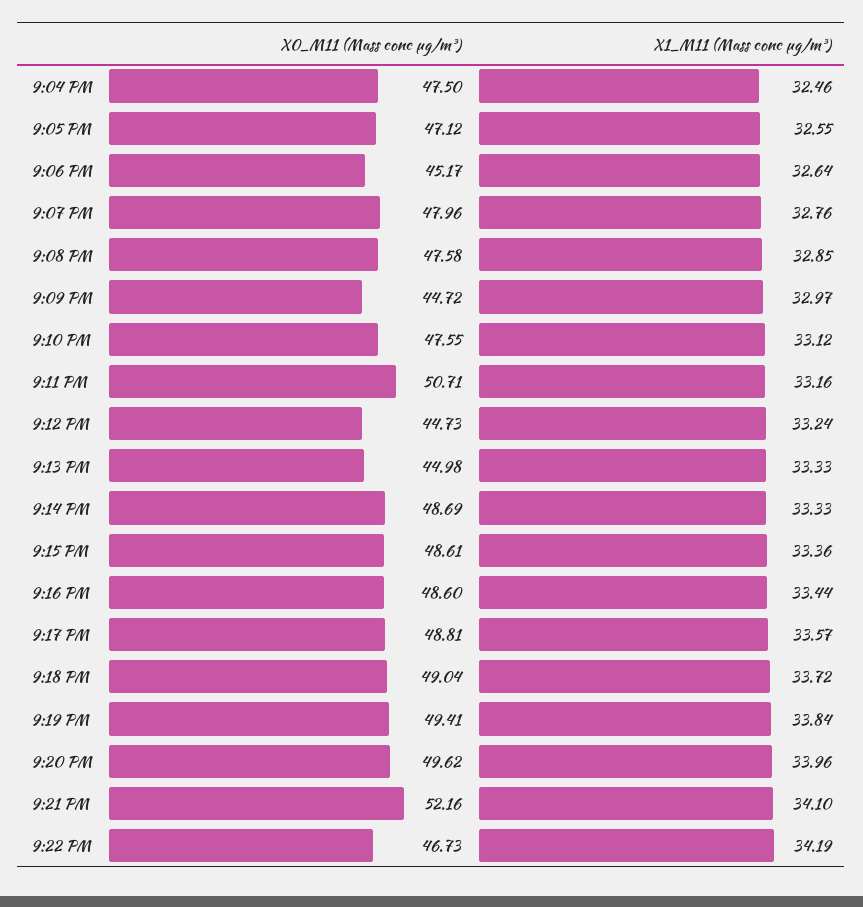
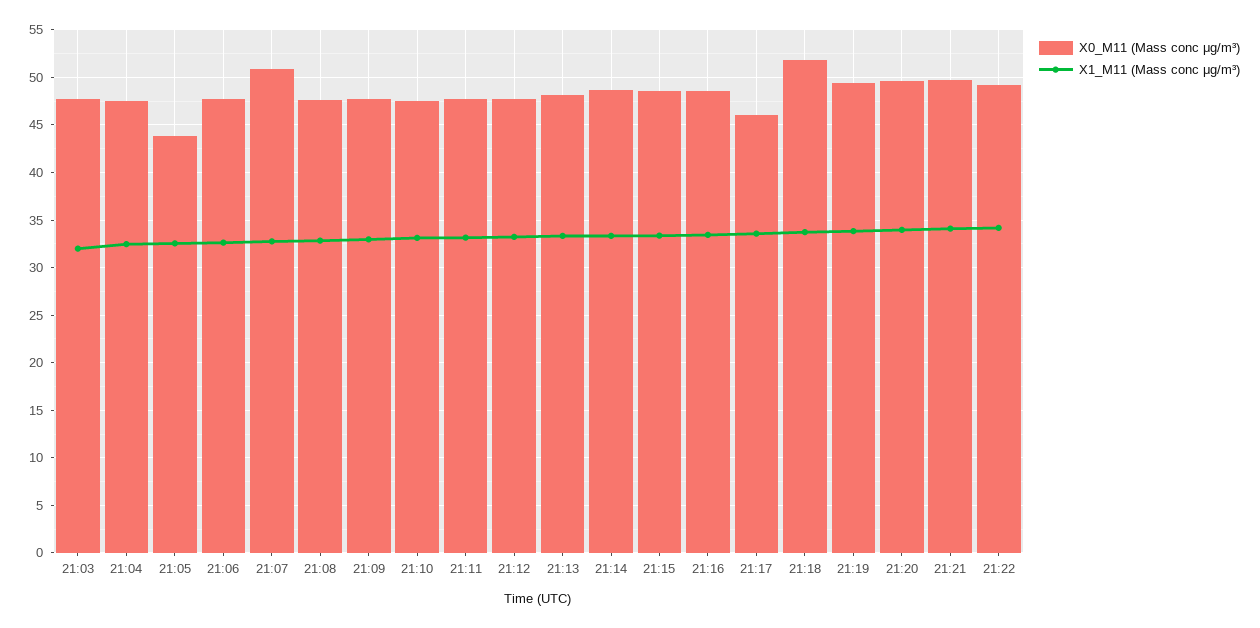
  {
    "X0_M11 (Mass conc μg/m³)": {
      "9:04 PM": 47.5,
-     "9:05 PM": 47.12,
+     "9:05 PM": 44,
-     "9:06 PM": 45.17,
+     "9:06 PM": 48,
-     "9:07 PM": 47.96,
+     "9:07 PM": 51,
      "9:08 PM": 47.58,
-     "9:09 PM": 44.72,
+     "9:09 PM": 48,
      "9:10 PM": 47.55,
-     "9:11 PM": 50.71,
+     "9:11 PM": 48,
-     "9:12 PM": 44.73,
+     "9:12 PM": 48,
-     "9:13 PM": 44.98,
+     "9:13 PM": 48,
      "9:14 PM": 48.69,
      "9:15 PM": 48.61,
      "9:16 PM": 48.6,
-     "9:17 PM": 48.81,
+     "9:17 PM": 46,
-     "9:18 PM": 49.04,
+     "9:18 PM": 52,
      "9:19 PM": 49.41,
      "9:20 PM": 49.62,
-     "9:21 PM": 52.16,
+     "9:21 PM": 50,
-     "9:22 PM": 46.73
+     "9:22 PM": 49,
+     "21:03": 48
    },
    "X1_M11 (Mass conc μg/m³)": {
      "9:04 PM": 32.46,
      "9:05 PM": 32.55,
      "9:06 PM": 32.64,
      "9:07 PM": 32.76,
      "9:08 PM": 32.85,
      "9:09 PM": 32.97,
      "9:10 PM": 33.12,
      "9:11 PM": 33.16,
      "9:12 PM": 33.24,
      "9:13 PM": 33.33,
      "9:14 PM": 33.33,
      "9:15 PM": 33.36,
      "9:16 PM": 33.44,
      "9:17 PM": 33.57,
      "9:18 PM": 33.72,
      "9:19 PM": 33.84,
      "9:20 PM": 33.96,
      "9:21 PM": 34.1,
-     "9:22 PM": 34.19
+     "9:22 PM": 34.19,
+     "21:03": 32
    }
  }

